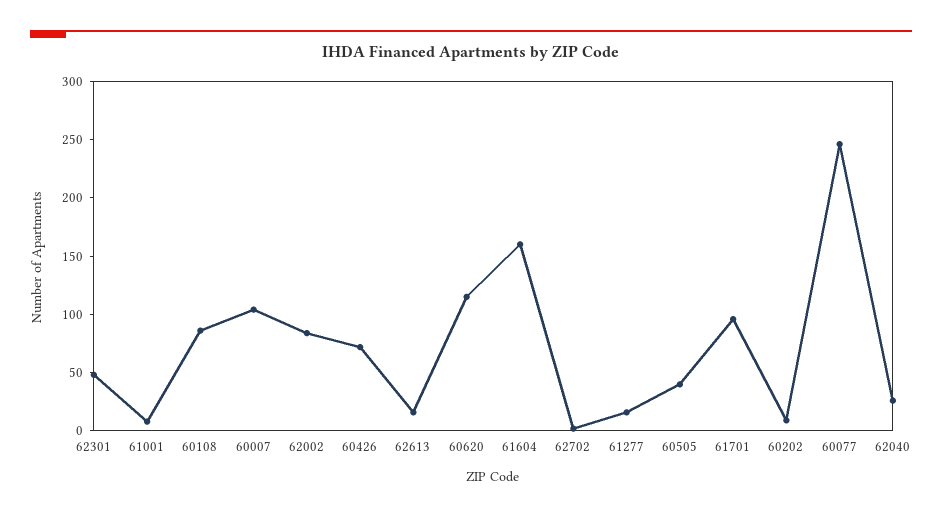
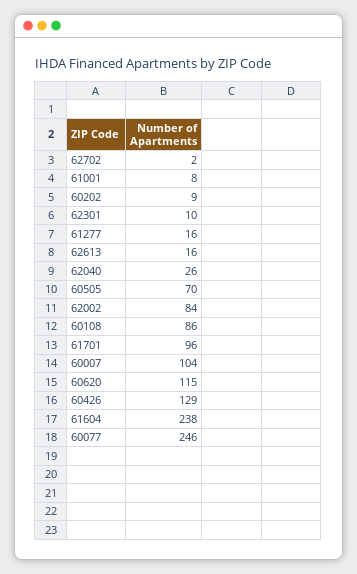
  {
-   "62301": 50,
+   "62301": 10,
    "61001": 8,
    "60108": 86,
    "60007": 104,
    "62002": 84,
-   "60426": 70,
+   "60426": 129,
    "62613": 16,
    "60620": 115,
-   "61604": 160,
+   "61604": 238,
    "62702": 2,
    "61277": 16,
-   "60505": 40,
+   "60505": 70,
    "61701": 96,
    "60202": 9,
    "60077": 246,
    "62040": 26
  }

